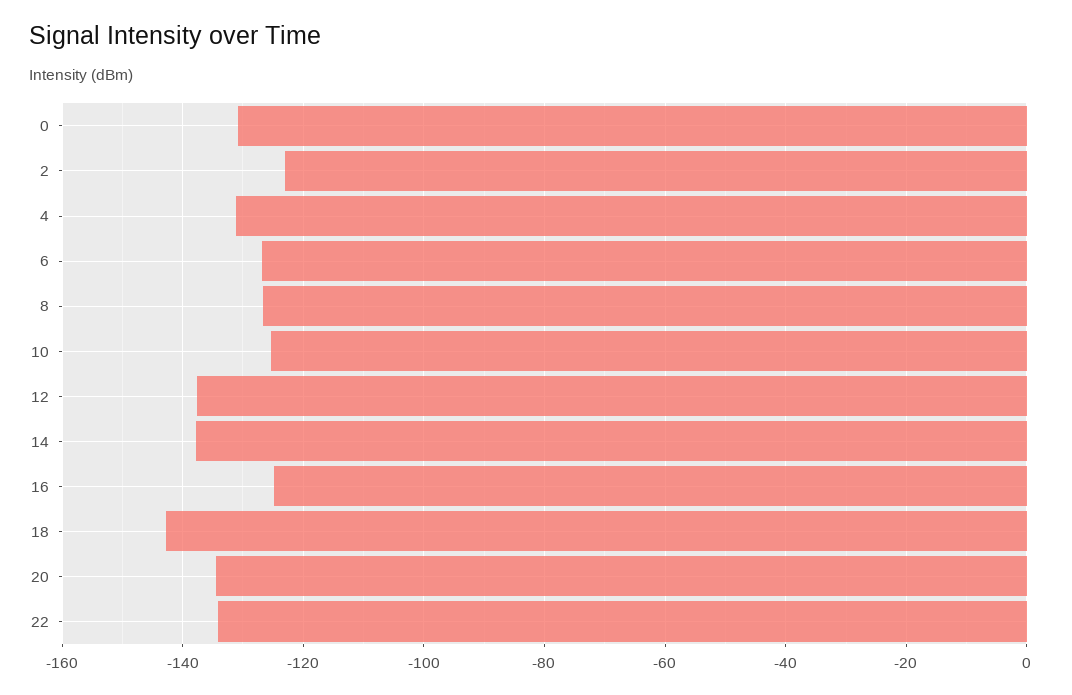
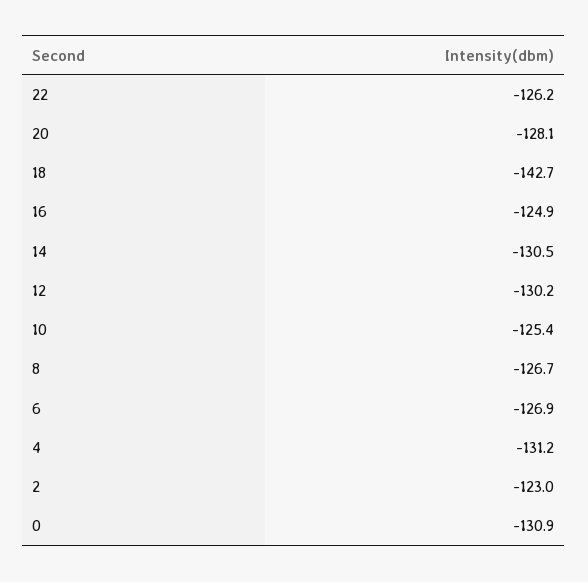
  {
    "0": -130.9,
    "2": -123,
    "4": -131.2,
    "6": -126.9,
    "8": -126.7,
    "10": -125.4,
-   "12": -138,
+   "12": -130.2,
-   "14": -138,
+   "14": -130.5,
    "16": -124.9,
    "18": -142.7,
-   "20": -134,
+   "20": -128.1,
-   "22": -134
+   "22": -126.2
  }

